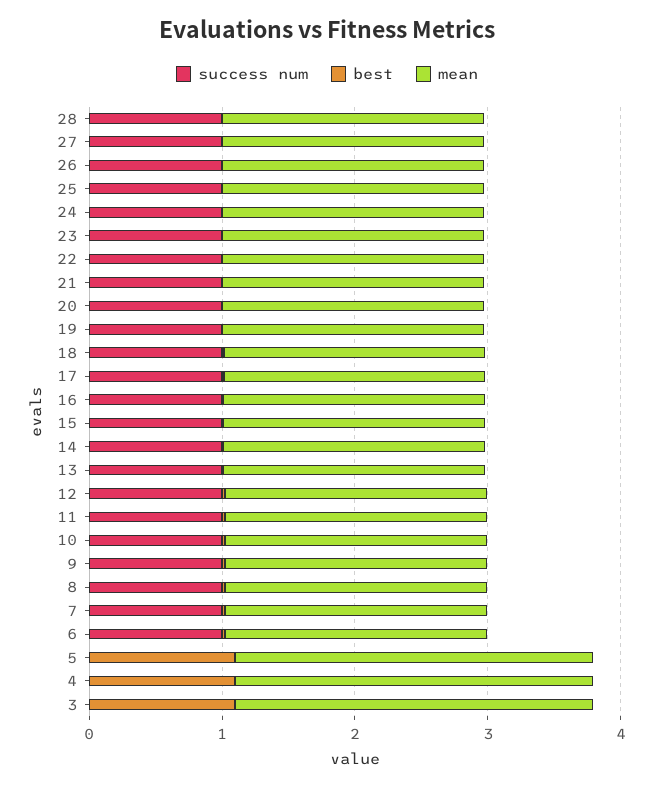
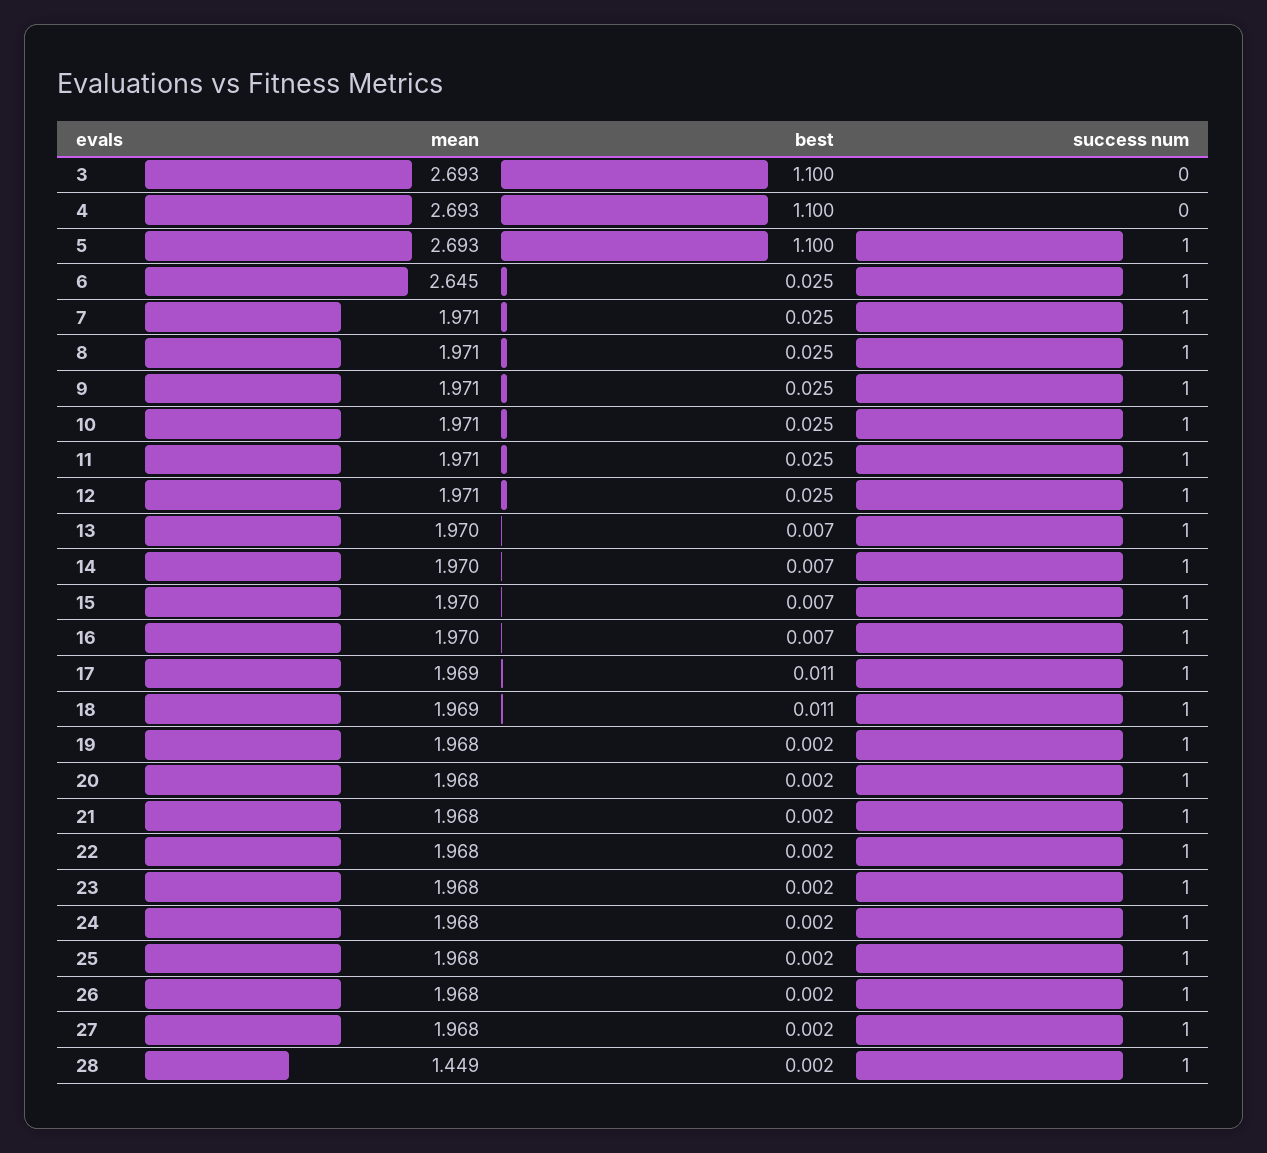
  {
    "success num": {
      "28": 1,
      "27": 1,
      "26": 1,
      "25": 1,
      "24": 1,
      "23": 1,
      "22": 1,
      "21": 1,
      "20": 1,
      "19": 1,
      "18": 1,
      "17": 1,
      "16": 1,
      "15": 1,
      "14": 1,
      "13": 1,
      "12": 1,
      "11": 1,
      "10": 1,
      "9": 1,
      "8": 1,
      "7": 1,
      "6": 1,
-     "5": 0,
+     "5": 1,
      "4": 0,
      "3": 0
    },
    "best": {
      "28": 0.002,
      "27": 0.002,
      "26": 0.002,
      "25": 0.002,
      "24": 0.002,
      "23": 0.002,
      "22": 0.002,
      "21": 0.002,
      "20": 0.002,
      "19": 0.002,
      "18": 0.011,
      "17": 0.011,
      "16": 0.007,
      "15": 0.007,
      "14": 0.007,
      "13": 0.007,
      "12": 0.025,
      "11": 0.025,
      "10": 0.025,
      "9": 0.025,
      "8": 0.025,
      "7": 0.025,
      "6": 0.025,
      "5": 1.1,
      "4": 1.1,
      "3": 1.1
    },
    "mean": {
-     "28": 2,
+     "28": 1.449,
      "27": 1.968,
      "26": 1.968,
      "25": 1.968,
      "24": 1.968,
      "23": 1.968,
      "22": 1.968,
      "21": 1.968,
      "20": 1.968,
      "19": 1.968,
      "18": 1.969,
      "17": 1.969,
      "16": 1.97,
      "15": 1.97,
      "14": 1.97,
      "13": 1.97,
      "12": 1.971,
      "11": 1.971,
      "10": 1.971,
      "9": 1.971,
      "8": 1.971,
      "7": 1.971,
-     "6": 2,
+     "6": 2.645,
      "5": 2.693,
      "4": 2.693,
      "3": 2.693
    }
  }

